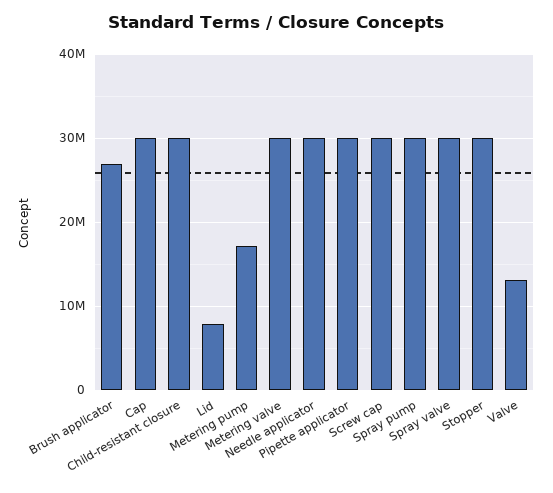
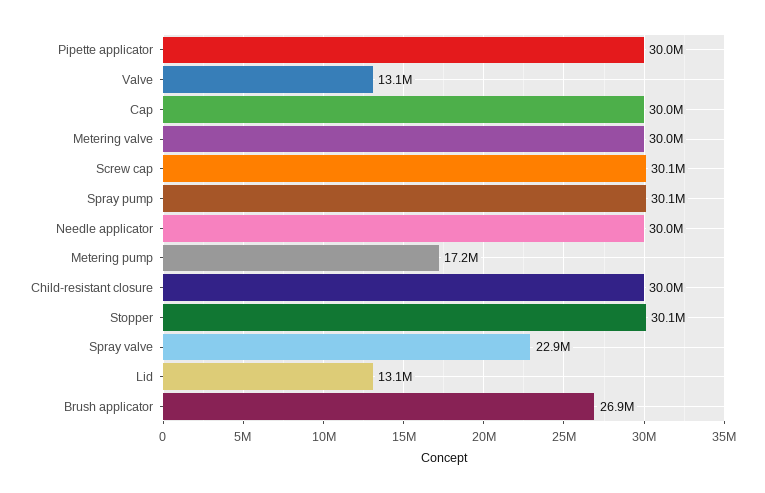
  {
    "Brush applicator": 26900000,
    "Cap": 30000000,
    "Child-resistant closure": 30000000,
-   "Lid": 8000000,
+   "Lid": 13100000,
    "Metering pump": 17200000,
    "Metering valve": 30000000,
    "Needle applicator": 30000000,
    "Pipette applicator": 30000000,
    "Screw cap": 30100000,
    "Spray pump": 30100000,
-   "Spray valve": 30000000,
+   "Spray valve": 22900000,
    "Stopper": 30100000,
    "Valve": 13100000
  }

